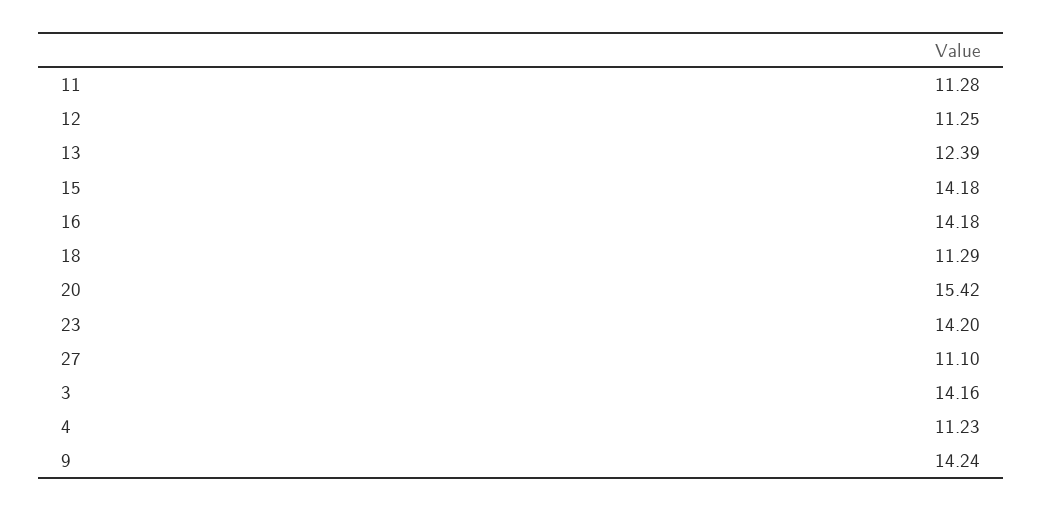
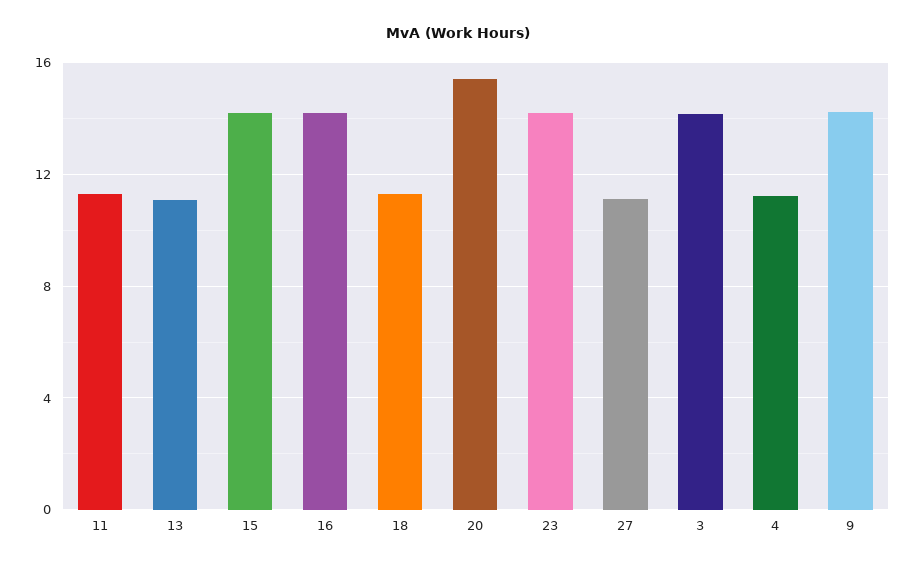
  {
    "11": 11.28,
-   "12": 11.25,
-   "13": 12.39,
+   "13": 11,
    "15": 14.18,
    "16": 14.18,
    "18": 11.29,
    "20": 15.42,
    "23": 14.2,
    "27": 11.1,
    "3": 14.16,
    "4": 11.23,
    "9": 14.24
  }

